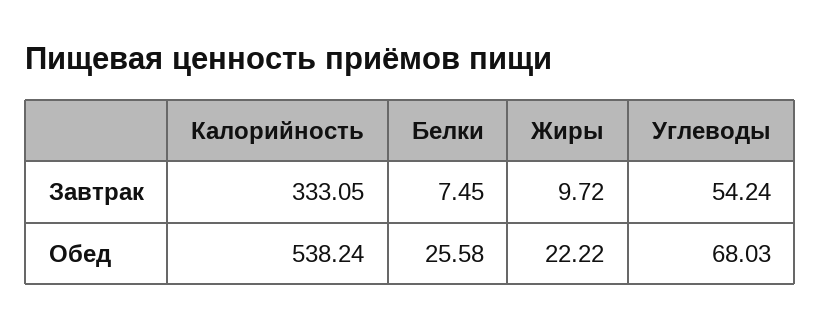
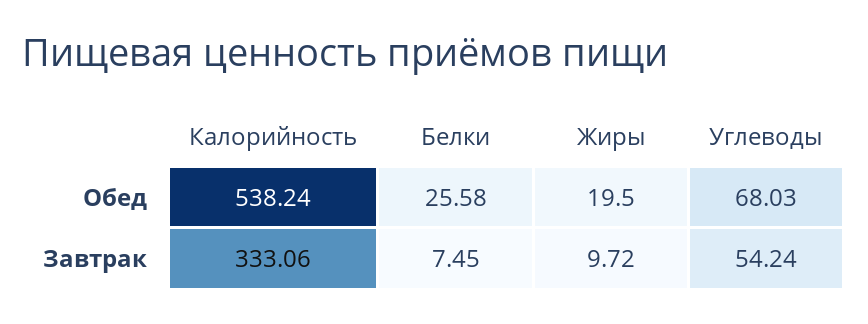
  {
    "Калорийность": {
-     "Завтрак": 333.05,
+     "Завтрак": 333.06,
      "Обед": 538.24
    },
    "Белки": {
      "Завтрак": 7.45,
      "Обед": 25.58
    },
    "Жиры": {
      "Завтрак": 9.72,
-     "Обед": 22.22
+     "Обед": 19.5
    },
    "Углеводы": {
      "Завтрак": 54.24,
      "Обед": 68.03
    }
  }

